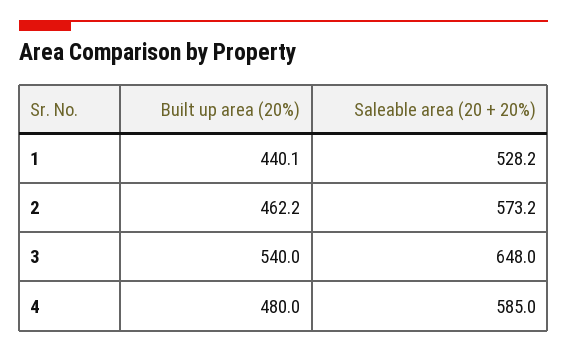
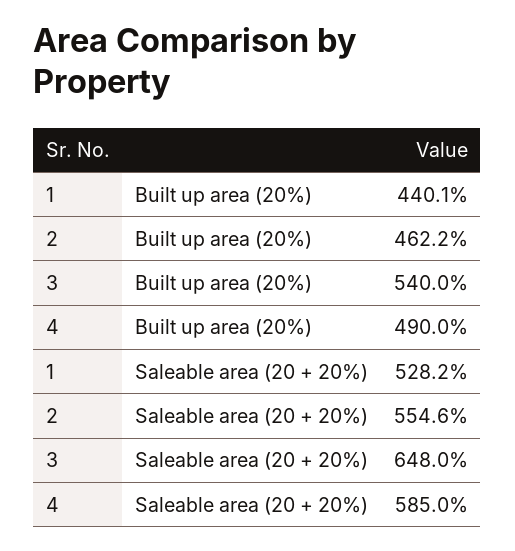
  {
    "Built up area (20%)": {
      "1": 440.1,
      "2": 462.2,
      "3": 540,
-     "4": 480
+     "4": 490
    },
    "Saleable area (20 + 20%)": {
      "1": 528.2,
-     "2": 573.2,
+     "2": 554.6,
      "3": 648,
      "4": 585
    }
  }

